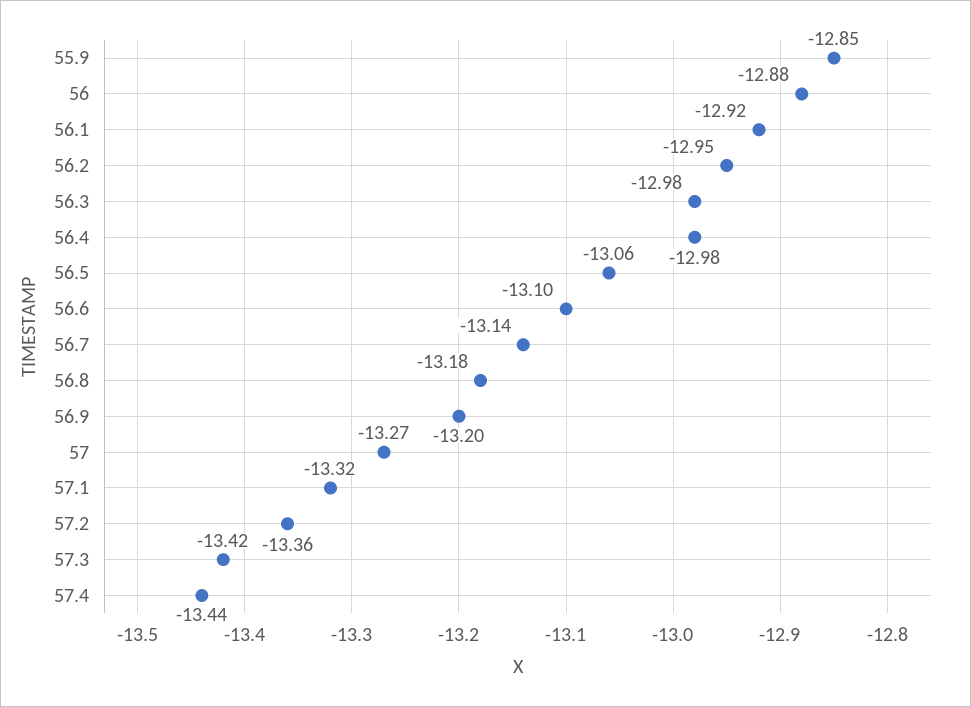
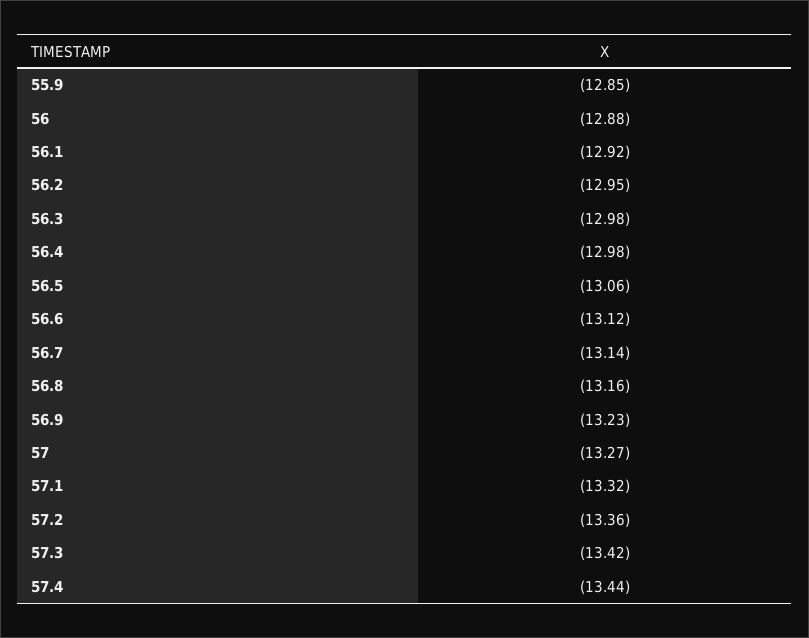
  {
    "55.9": -12.85,
    "56": -12.88,
    "56.1": -12.92,
    "56.2": -12.95,
    "56.3": -12.98,
    "56.4": -12.98,
    "56.5": -13.06,
-   "56.6": -13.1,
+   "56.6": -13.12,
    "56.7": -13.14,
-   "56.8": -13.18,
+   "56.8": -13.16,
-   "56.9": -13.2,
+   "56.9": -13.23,
    "57": -13.27,
    "57.1": -13.32,
    "57.2": -13.36,
    "57.3": -13.42,
    "57.4": -13.44
  }

